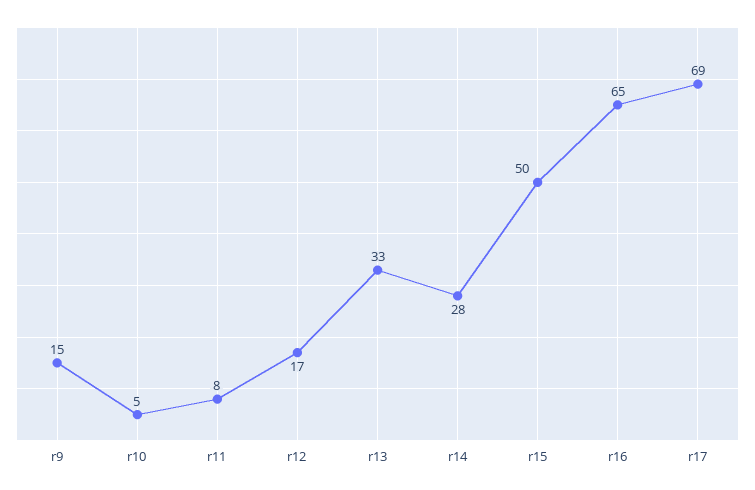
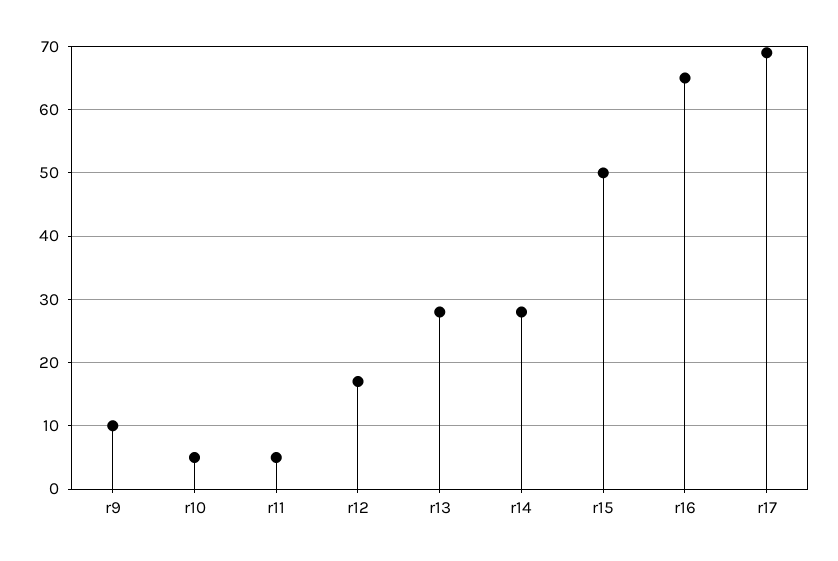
  {
-   "r9": 15,
+   "r9": 10,
    "r10": 5,
-   "r11": 8,
+   "r11": 5,
    "r12": 17,
-   "r13": 33,
+   "r13": 28,
    "r14": 28,
    "r15": 50,
    "r16": 65,
    "r17": 69
  }

